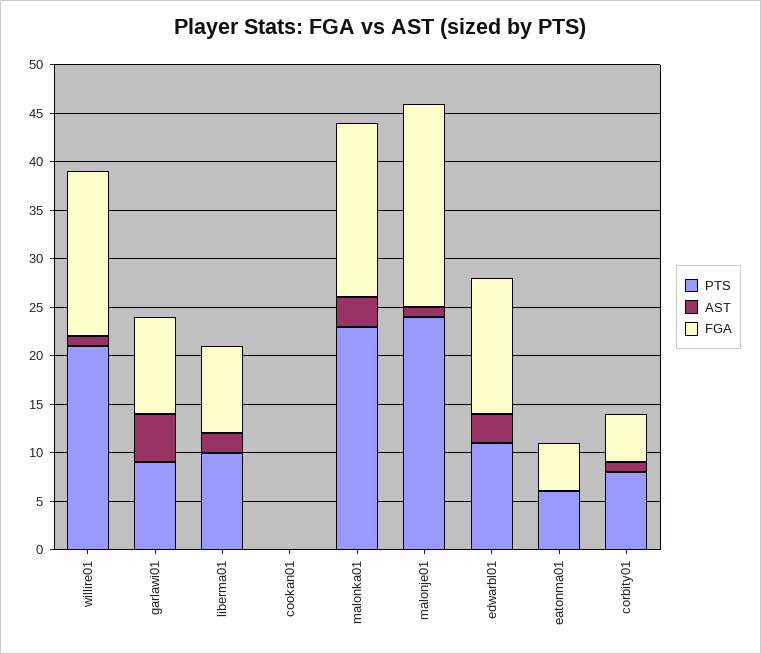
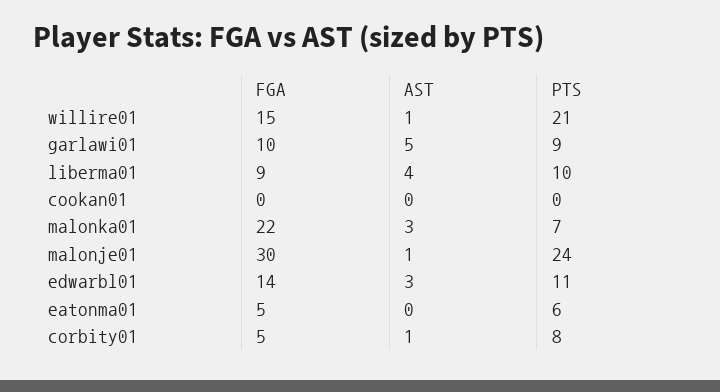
  {
    "PTS": {
      "willire01": 21,
      "garlawi01": 9,
      "liberma01": 10,
      "cookan01": 0,
-     "malonka01": 23,
+     "malonka01": 7,
      "malonje01": 24,
      "edwarbl01": 11,
      "eatonma01": 6,
      "corbity01": 8
    },
    "AST": {
      "willire01": 1,
      "garlawi01": 5,
-     "liberma01": 2,
+     "liberma01": 4,
      "cookan01": 0,
      "malonka01": 3,
      "malonje01": 1,
      "edwarbl01": 3,
      "eatonma01": 0,
      "corbity01": 1
    },
    "FGA": {
-     "willire01": 17,
+     "willire01": 15,
      "garlawi01": 10,
      "liberma01": 9,
      "cookan01": 0,
-     "malonka01": 18,
+     "malonka01": 22,
-     "malonje01": 21,
+     "malonje01": 30,
      "edwarbl01": 14,
      "eatonma01": 5,
      "corbity01": 5
    }
  }

